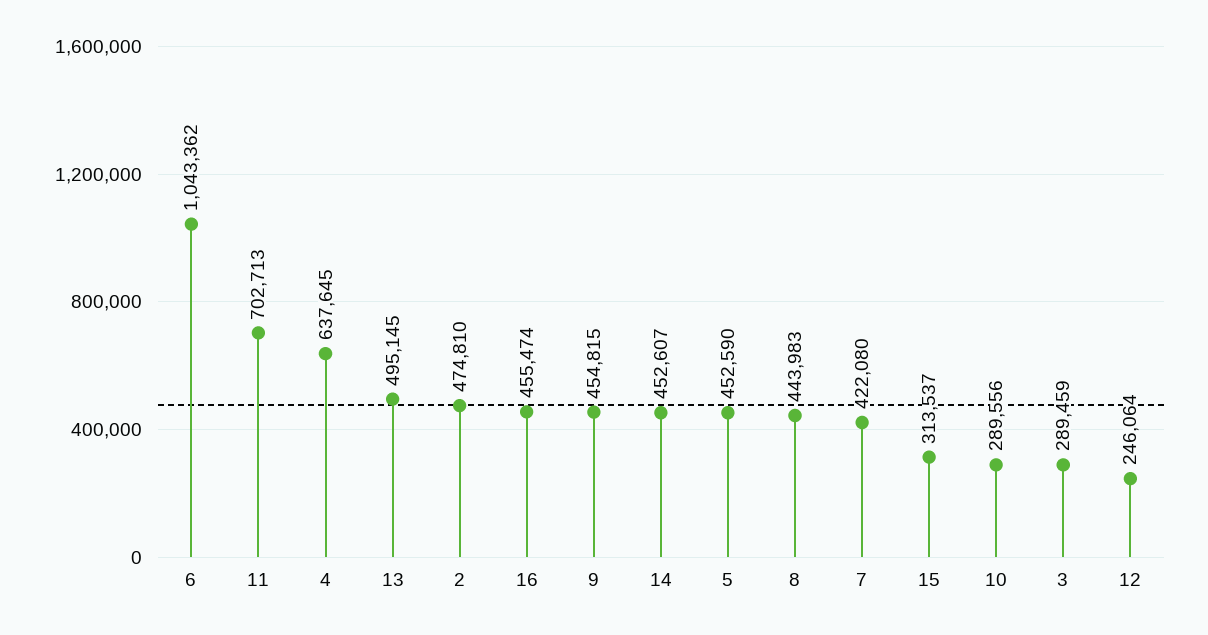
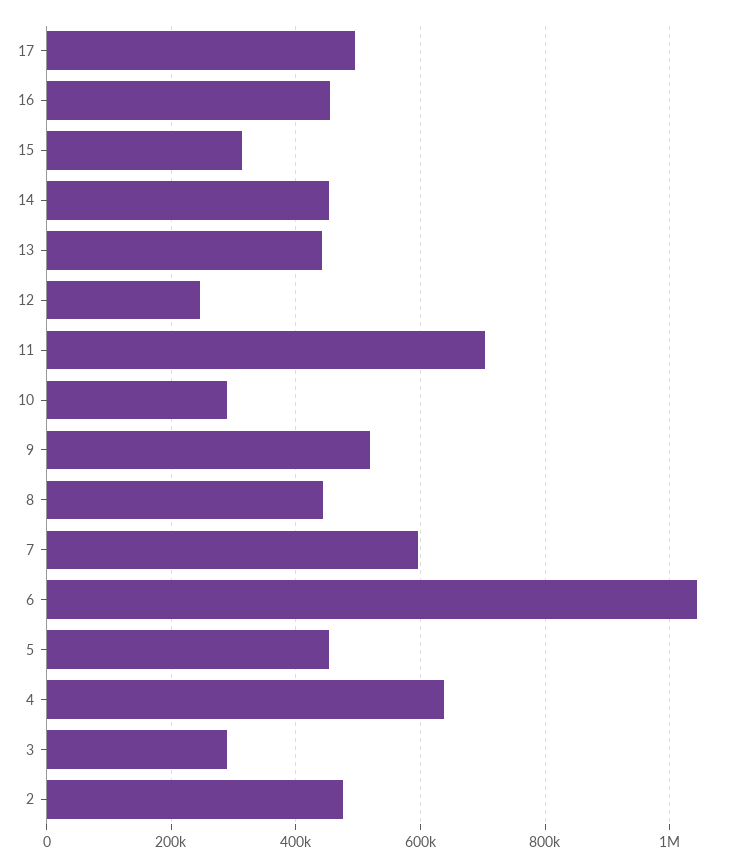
  {
    "6": 1043362,
    "11": 702713,
    "4": 637645,
-   "13": 495145,
+   "13": 440000,
    "2": 474810,
    "16": 455474,
-   "9": 454815,
+   "9": 520000,
    "14": 452607,
    "5": 452590,
    "8": 443983,
-   "7": 422080,
+   "7": 600000,
    "15": 313537,
    "10": 289556,
    "3": 289459,
-   "12": 246064
+   "12": 246064,
+   "17": 500000
  }

